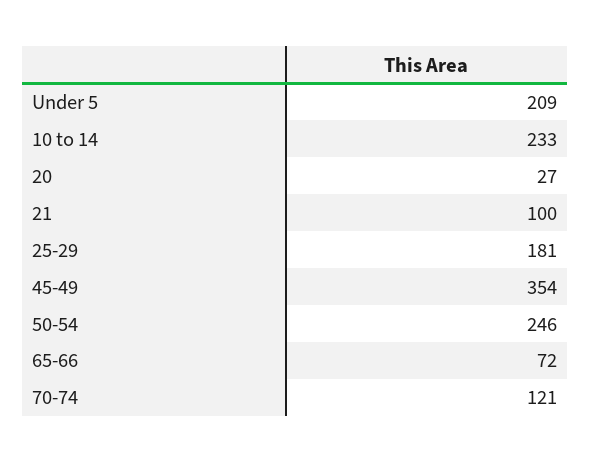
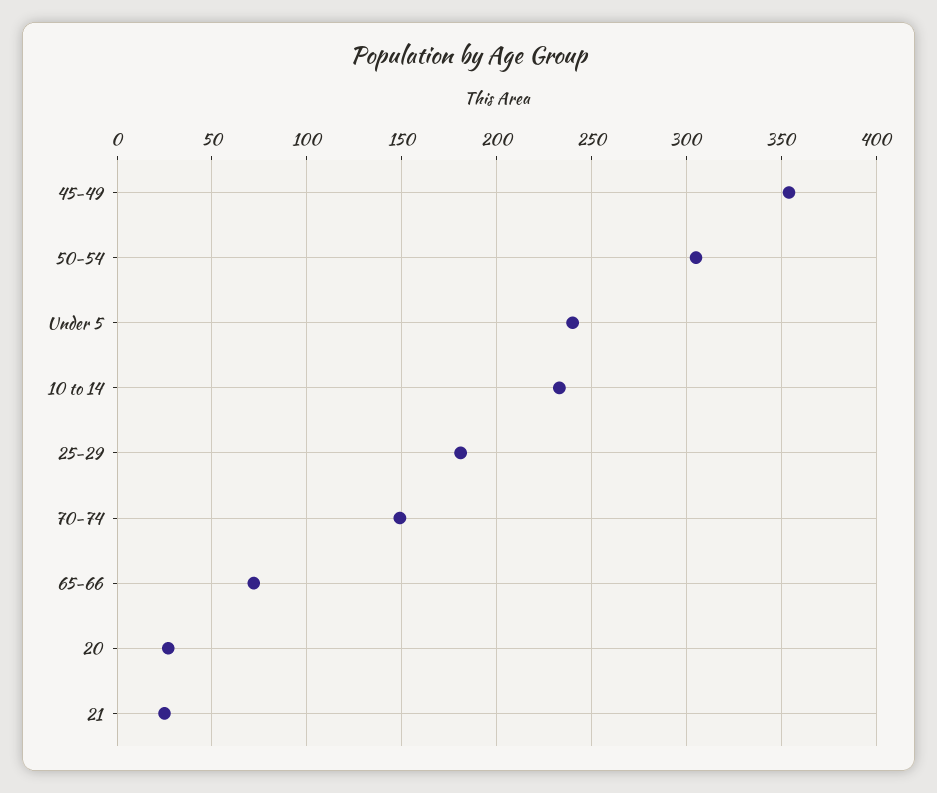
  {
-   "Under 5": 209,
+   "Under 5": 240,
    "10 to 14": 233,
    "20": 27,
-   "21": 100,
+   "21": 25,
    "25-29": 181,
    "45-49": 354,
-   "50-54": 246,
+   "50-54": 305,
    "65-66": 72,
-   "70-74": 121
+   "70-74": 150
  }

